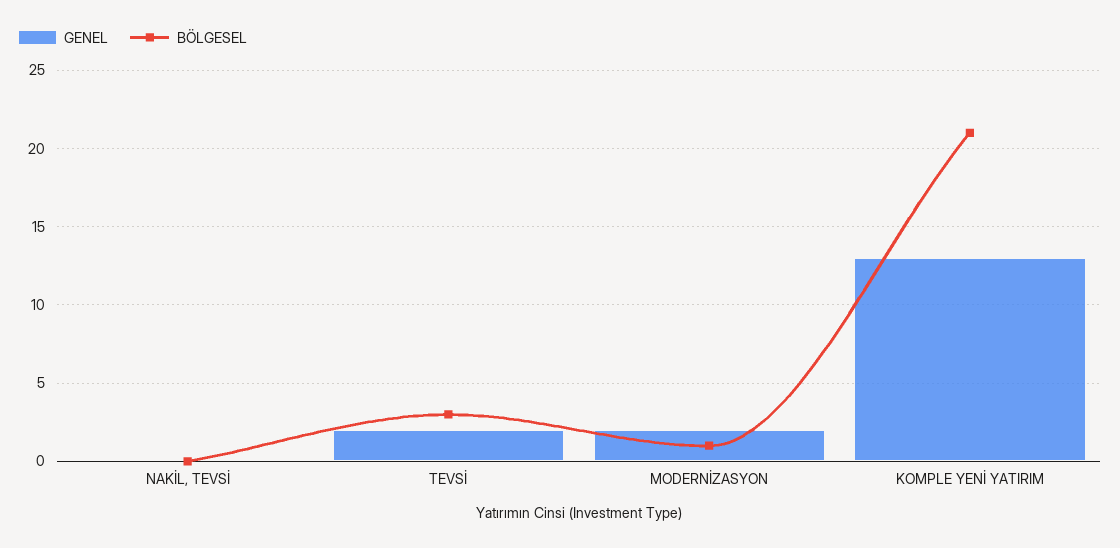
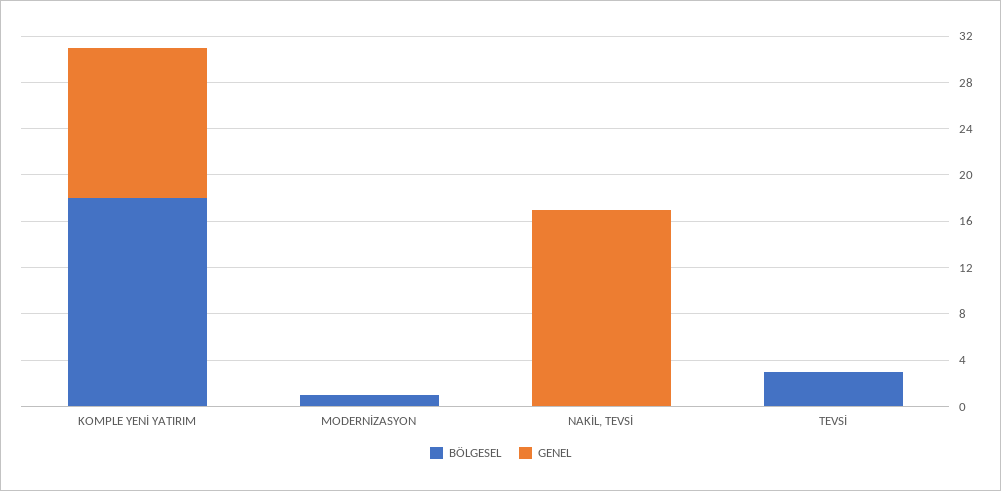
  {
    "GENEL": {
-     "NAKİL, TEVSİ": 0,
+     "NAKİL, TEVSİ": 17,
-     "TEVSİ": 2,
+     "TEVSİ": 0,
-     "MODERNİZASYON": 2,
+     "MODERNİZASYON": 0,
      "KOMPLE YENİ YATIRIM": 13
    },
    "BÖLGESEL": {
      "NAKİL, TEVSİ": 0,
      "TEVSİ": 3,
      "MODERNİZASYON": 1,
-     "KOMPLE YENİ YATIRIM": 21
+     "KOMPLE YENİ YATIRIM": 18
    }
  }

